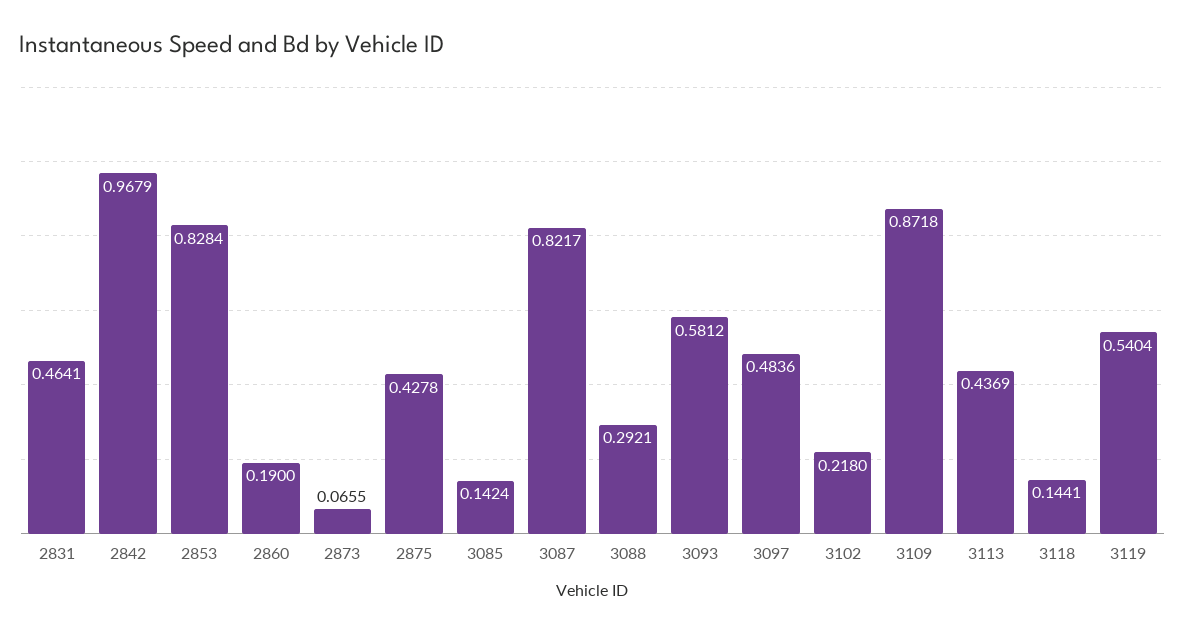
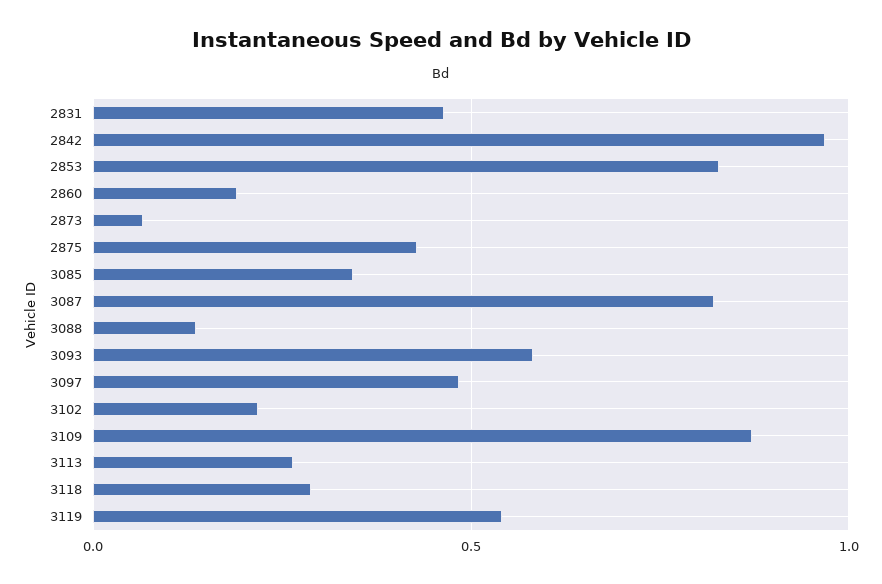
  {
    "2831": 0.4641,
    "2842": 0.9679,
    "2853": 0.8284,
    "2860": 0.19,
    "2873": 0.0655,
    "2875": 0.4278,
-   "3085": 0.1424,
+   "3085": 0.35,
    "3087": 0.8217,
-   "3088": 0.2921,
+   "3088": 0.15,
    "3093": 0.5812,
    "3097": 0.4836,
    "3102": 0.218,
    "3109": 0.8718,
-   "3113": 0.4369,
+   "3113": 0.25,
-   "3118": 0.1441,
+   "3118": 0.3,
    "3119": 0.5404
  }

